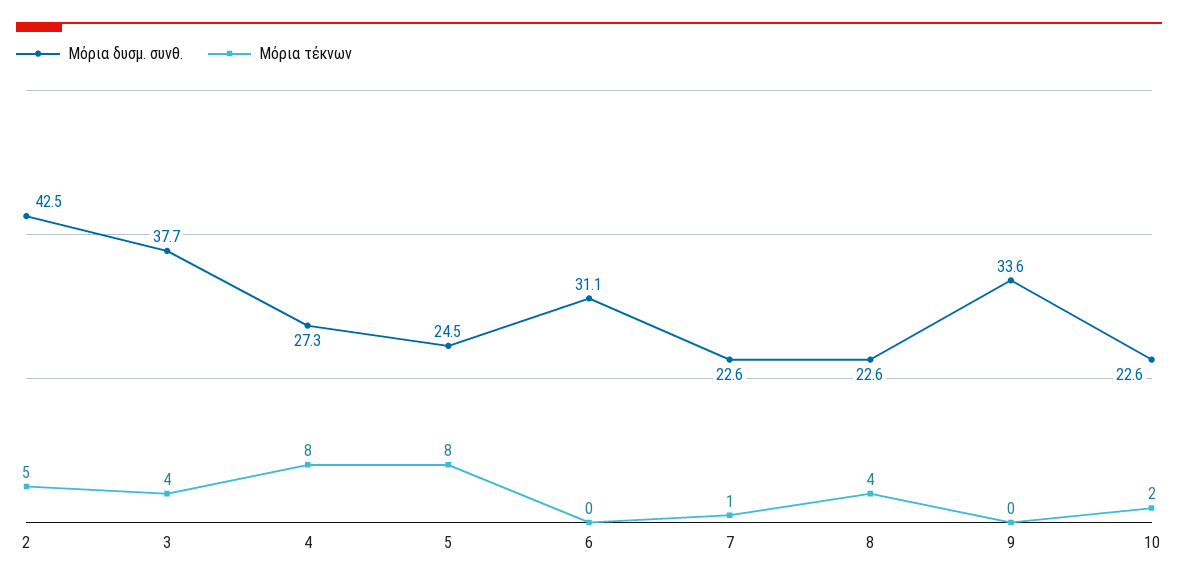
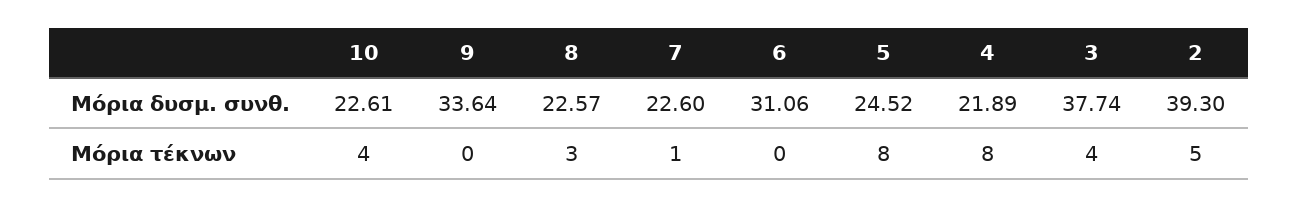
  {
    "Μόρια δυσμ. συνθ.": {
-     "2": 42.5,
+     "2": 39.3,
      "3": 37.74,
-     "4": 27.3,
+     "4": 21.89,
      "5": 24.52,
      "6": 31.06,
      "7": 22.6,
      "8": 22.57,
      "9": 33.64,
      "10": 22.61
    },
    "Μόρια τέκνων": {
      "2": 5,
      "3": 4,
      "4": 8,
      "5": 8,
      "6": 0,
      "7": 1,
-     "8": 4,
+     "8": 3,
      "9": 0,
-     "10": 2
+     "10": 4
    }
  }

